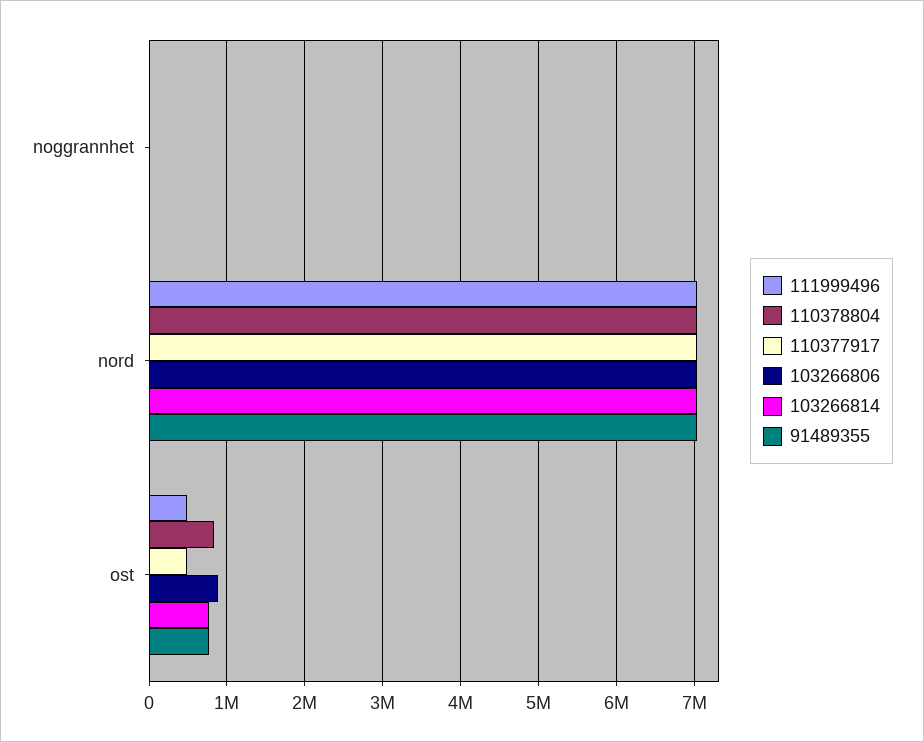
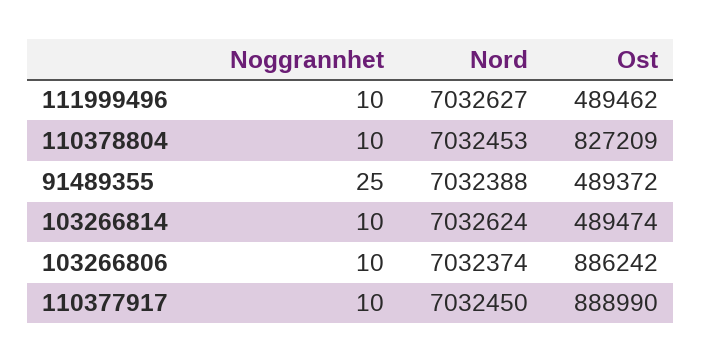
  {
    "111999496": {
      "noggrannhet": 10,
      "nord": 7032627,
      "ost": 489462
    },
    "110378804": {
      "noggrannhet": 10,
      "nord": 7032453,
      "ost": 827209
    },
    "110377917": {
      "noggrannhet": 10,
      "nord": 7032450,
-     "ost": 500000
+     "ost": 888990
    },
    "103266806": {
      "noggrannhet": 10,
      "nord": 7032374,
      "ost": 886242
    },
    "103266814": {
      "noggrannhet": 10,
      "nord": 7032624,
-     "ost": 800000
+     "ost": 489474
    },
    "91489355": {
      "noggrannhet": 25,
      "nord": 7032388,
-     "ost": 800000
+     "ost": 489372
    }
  }

